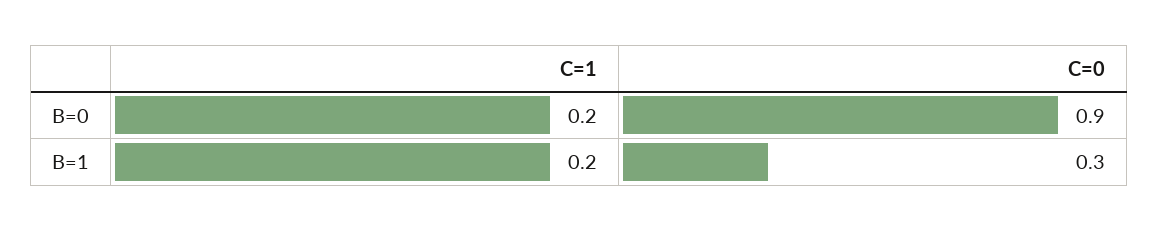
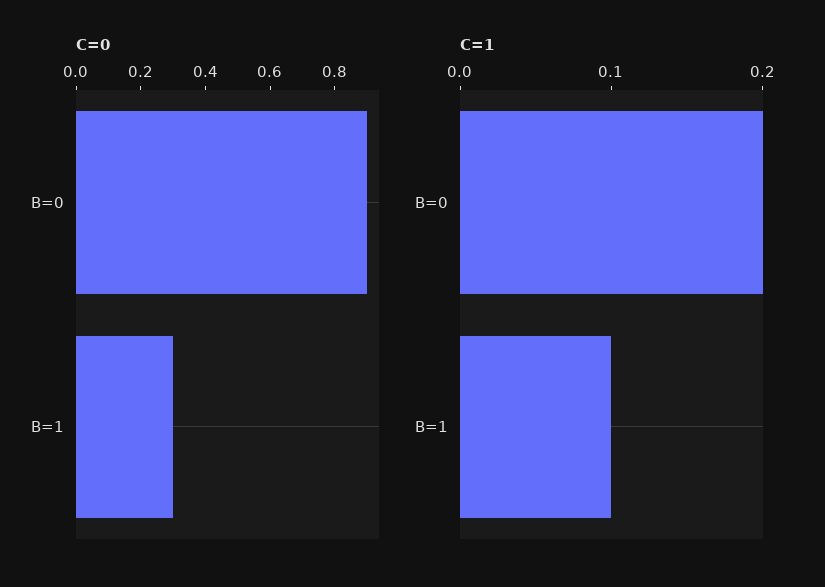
  {
    "C=1": {
      "B=0": 0.2,
-     "B=1": 0.2
+     "B=1": 0.1
    },
    "C=0": {
      "B=0": 0.9,
      "B=1": 0.3
    }
  }

